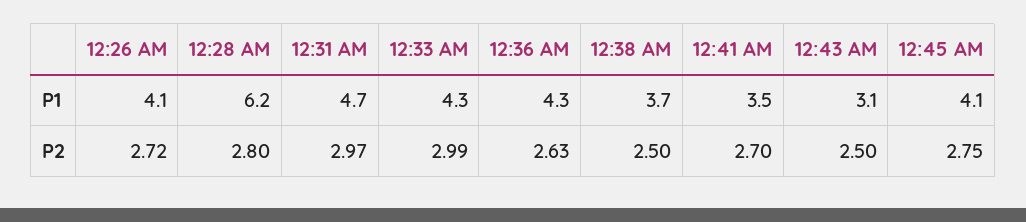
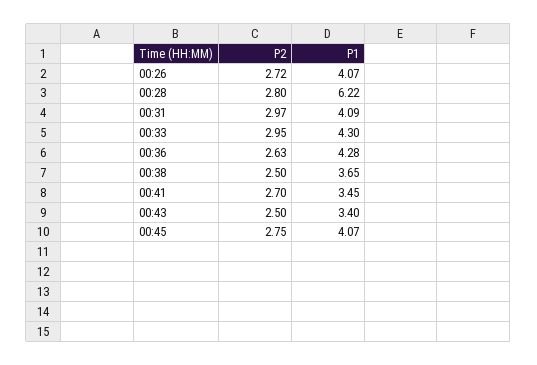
  {
    "12:26 AM": {
      "P1": 4.07,
      "P2": 2.72
    },
    "12:28 AM": {
      "P1": 6.22,
      "P2": 2.8
    },
    "12:31 AM": {
-     "P1": 4.7,
+     "P1": 4.09,
      "P2": 2.97
    },
    "12:33 AM": {
      "P1": 4.3,
-     "P2": 2.99
+     "P2": 2.95
    },
    "12:36 AM": {
      "P1": 4.28,
      "P2": 2.63
    },
    "12:38 AM": {
      "P1": 3.65,
      "P2": 2.5
    },
    "12:41 AM": {
      "P1": 3.45,
      "P2": 2.7
    },
    "12:43 AM": {
-     "P1": 3.1,
+     "P1": 3.4,
      "P2": 2.5
    },
    "12:45 AM": {
      "P1": 4.07,
      "P2": 2.75
    }
  }

